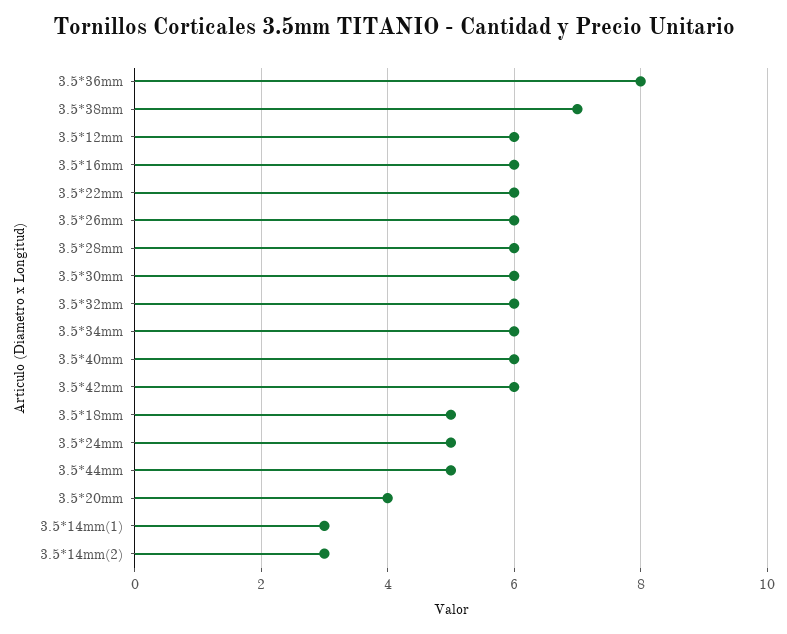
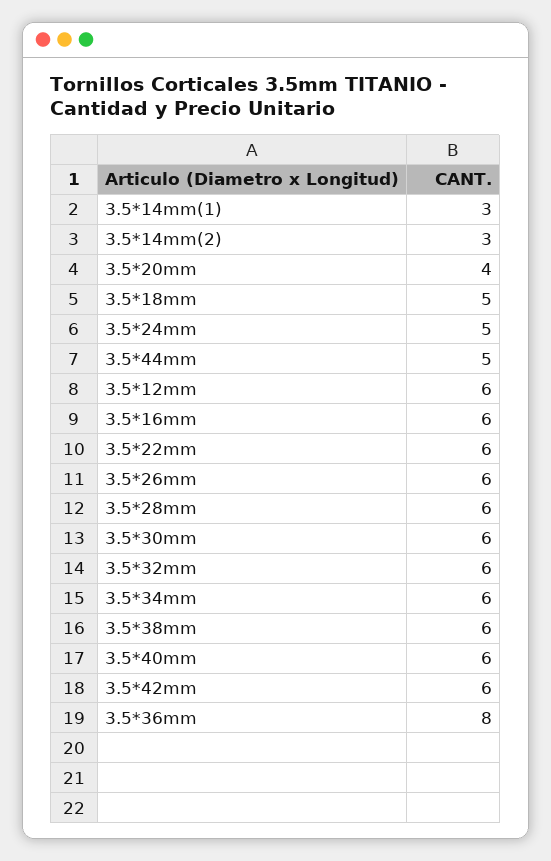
  {
    "3.5*36mm": 8,
-   "3.5*38mm": 7,
+   "3.5*38mm": 6,
    "3.5*12mm": 6,
    "3.5*16mm": 6,
    "3.5*22mm": 6,
    "3.5*26mm": 6,
    "3.5*28mm": 6,
    "3.5*30mm": 6,
    "3.5*32mm": 6,
    "3.5*34mm": 6,
    "3.5*40mm": 6,
    "3.5*42mm": 6,
    "3.5*18mm": 5,
    "3.5*24mm": 5,
    "3.5*44mm": 5,
    "3.5*20mm": 4,
    "3.5*14mm(1)": 3,
    "3.5*14mm(2)": 3
  }

